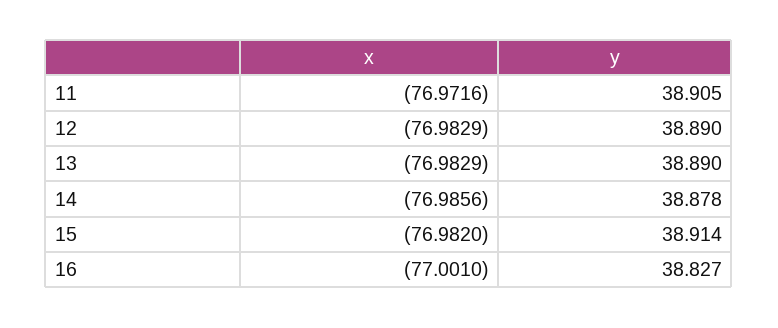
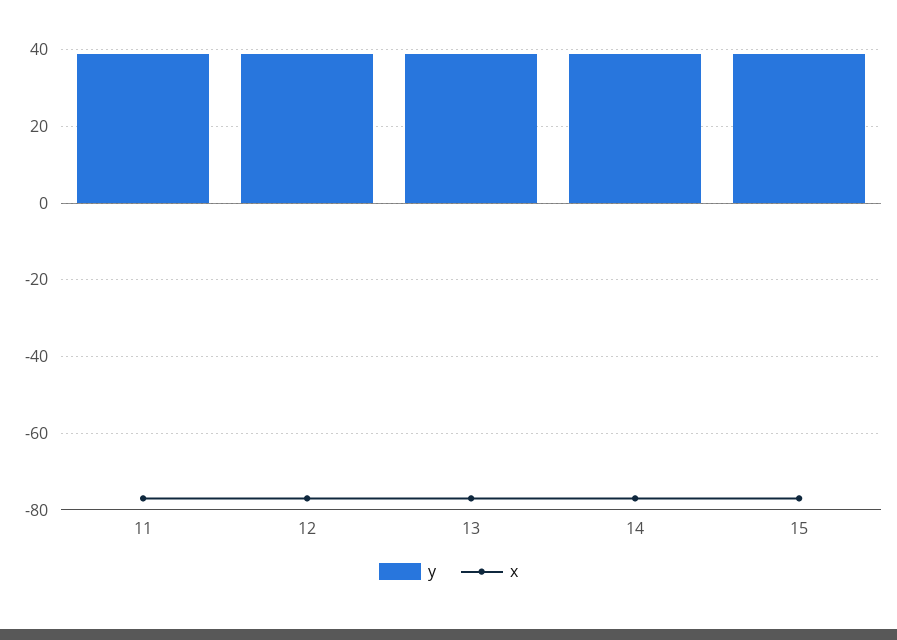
  {
    "x": {
      "11": -76.9716,
      "12": -76.9829,
      "13": -76.9829,
      "14": -76.9856,
-     "15": -76.982,
+     "15": -76.982
-     "16": -77.001
    },
    "y": {
      "11": 38.905,
      "12": 38.89,
      "13": 38.89,
      "14": 38.878,
-     "15": 38.914,
+     "15": 38.914
-     "16": 38.827
    }
  }

